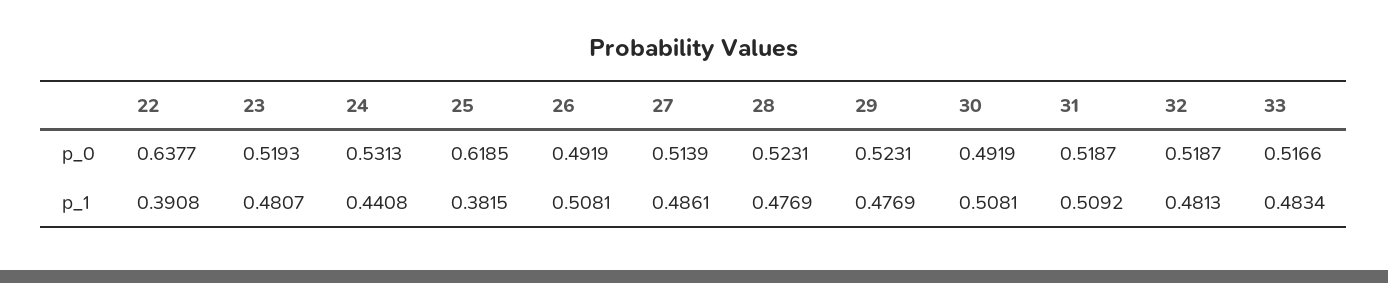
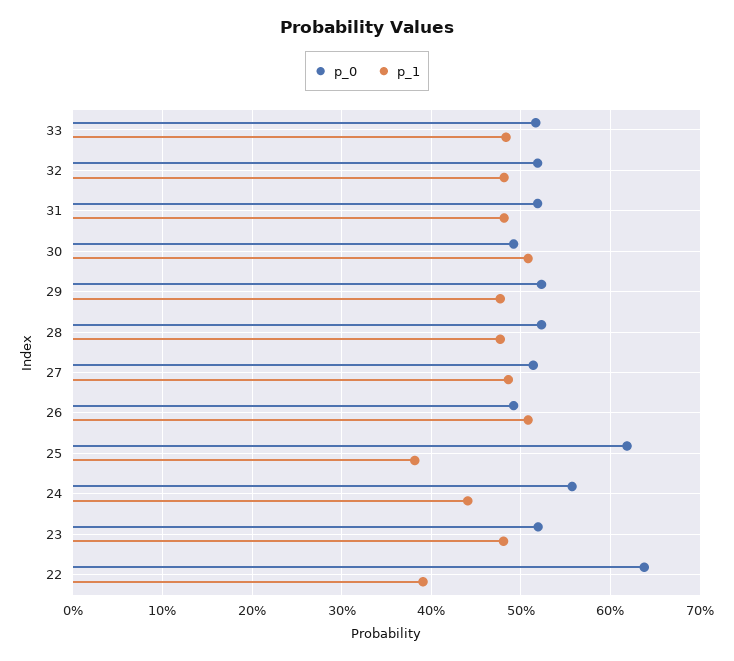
  {
    "p_0": {
      "22": 0.6377,
      "23": 0.5193,
-     "24": 0.5313,
+     "24": 0.56,
      "25": 0.6185,
      "26": 0.4919,
      "27": 0.5139,
      "28": 0.5231,
      "29": 0.5231,
      "30": 0.4919,
      "31": 0.5187,
      "32": 0.5187,
      "33": 0.5166
    },
    "p_1": {
      "22": 0.3908,
      "23": 0.4807,
      "24": 0.4408,
      "25": 0.3815,
      "26": 0.5081,
      "27": 0.4861,
      "28": 0.4769,
      "29": 0.4769,
      "30": 0.5081,
-     "31": 0.5092,
+     "31": 0.48,
      "32": 0.4813,
      "33": 0.4834
    }
  }

